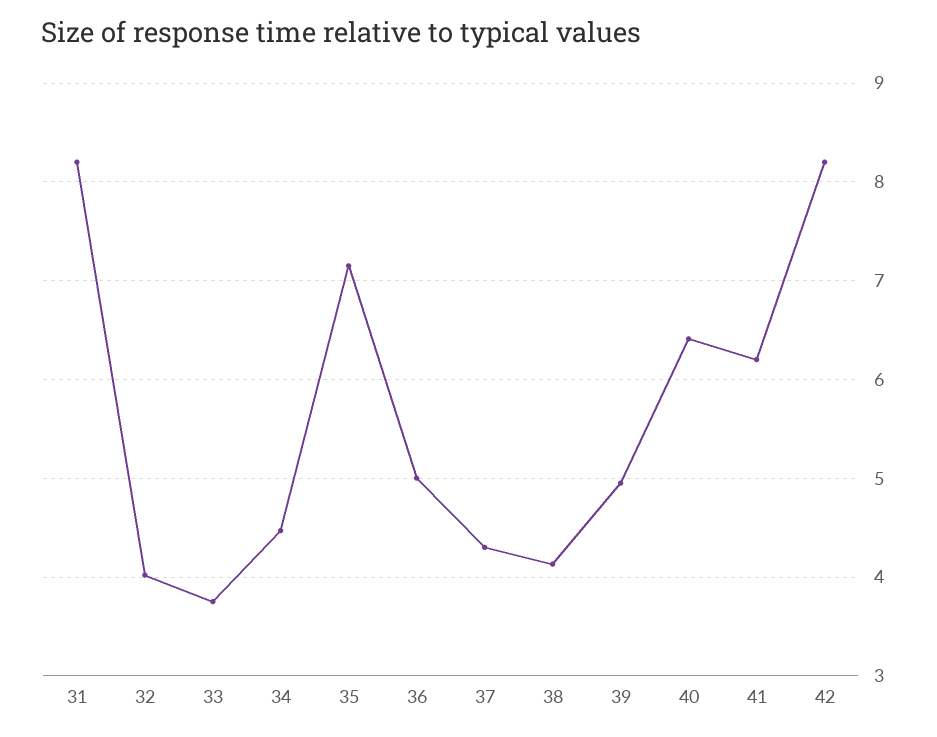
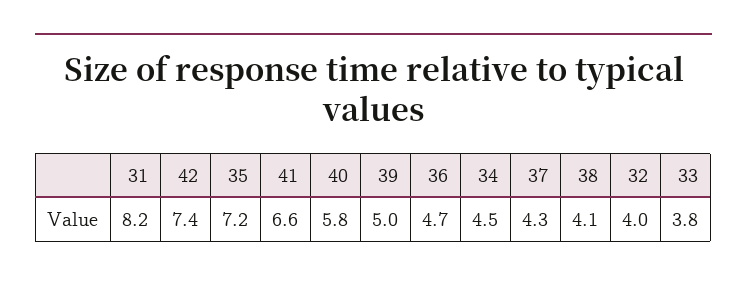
  {
    "31": 8.2,
    "32": 4,
    "33": 3.8,
    "34": 4.5,
    "35": 7.2,
-   "36": 5,
+   "36": 4.7,
    "37": 4.3,
    "38": 4.1,
    "39": 5,
-   "40": 6.4,
+   "40": 5.8,
-   "41": 6.2,
+   "41": 6.6,
-   "42": 8.2
+   "42": 7.4
  }

